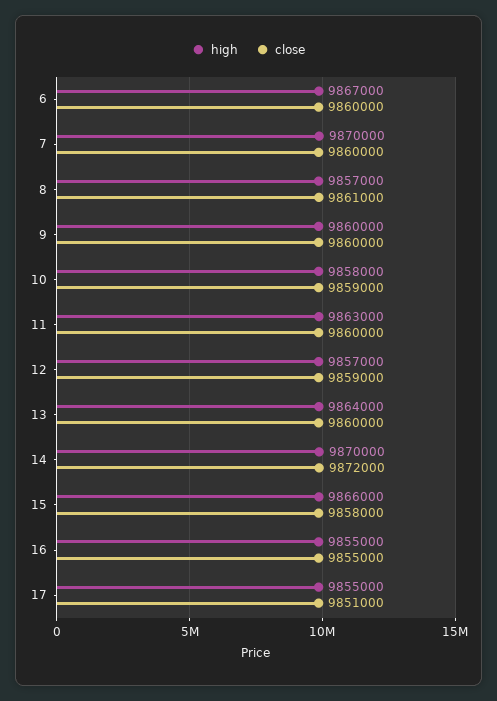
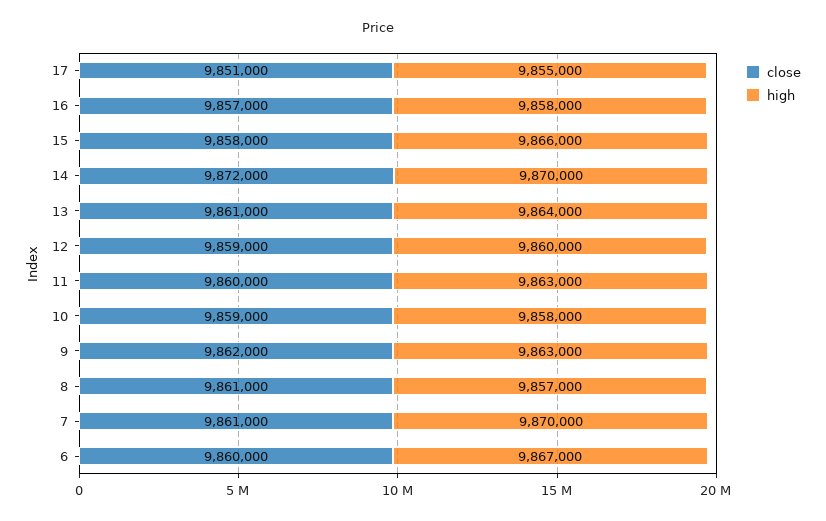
  {
    "high": {
      "6": 9867000,
      "7": 9870000,
      "8": 9857000,
-     "9": 9860000,
+     "9": 9863000,
      "10": 9858000,
      "11": 9863000,
-     "12": 9857000,
+     "12": 9860000,
      "13": 9864000,
      "14": 9870000,
      "15": 9866000,
-     "16": 9855000,
+     "16": 9858000,
      "17": 9855000
    },
    "close": {
      "6": 9860000,
-     "7": 9860000,
+     "7": 9861000,
      "8": 9861000,
-     "9": 9860000,
+     "9": 9862000,
      "10": 9859000,
      "11": 9860000,
      "12": 9859000,
-     "13": 9860000,
+     "13": 9861000,
      "14": 9872000,
      "15": 9858000,
-     "16": 9855000,
+     "16": 9857000,
      "17": 9851000
    }
  }

